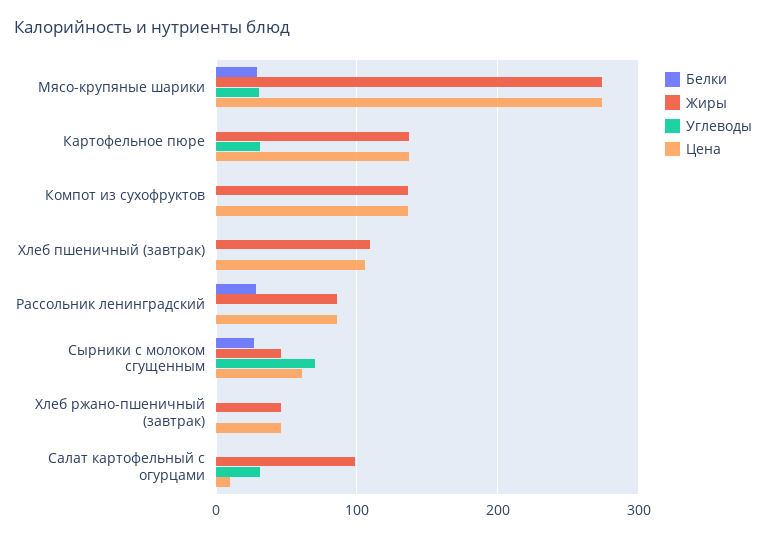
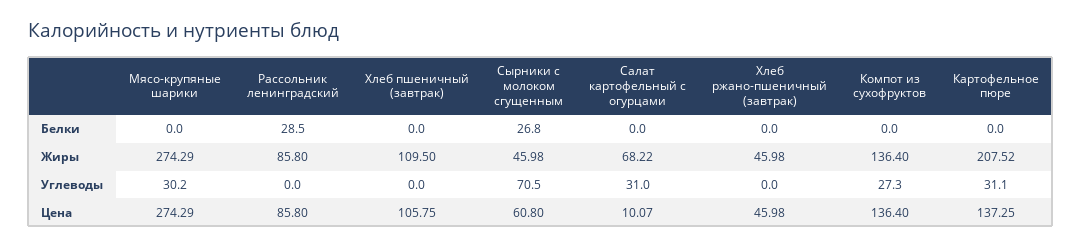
  {
    "Белки": {
-     "Мясо-крупяные шарики": 30,
+     "Мясо-крупяные шарики": 0,
      "Картофельное пюре": 0,
      "Компот из сухофруктов": 0,
      "Хлеб пшеничный (завтрак)": 0,
      "Рассольник ленинградский": 28.5,
      "Сырники с молоком сгущенным": 26.8,
      "Хлеб ржано-пшеничный (завтрак)": 0,
      "Салат картофельный с огурцами": 0
    },
    "Жиры": {
      "Мясо-крупяные шарики": 274.29,
-     "Картофельное пюре": 140,
+     "Картофельное пюре": 207.52,
      "Компот из сухофруктов": 136.4,
      "Хлеб пшеничный (завтрак)": 109.5,
      "Рассольник ленинградский": 85.8,
      "Сырники с молоком сгущенным": 45.98,
      "Хлеб ржано-пшеничный (завтрак)": 45.98,
-     "Салат картофельный с огурцами": 100
+     "Салат картофельный с огурцами": 68.22
    },
    "Углеводы": {
      "Мясо-крупяные шарики": 30.2,
      "Картофельное пюре": 31.1,
-     "Компот из сухофруктов": 0,
+     "Компот из сухофруктов": 27.3,
      "Хлеб пшеничный (завтрак)": 0,
      "Рассольник ленинградский": 0,
      "Сырники с молоком сгущенным": 70.5,
      "Хлеб ржано-пшеничный (завтрак)": 0,
      "Салат картофельный с огурцами": 31
    },
    "Цена": {
      "Мясо-крупяные шарики": 274.29,
      "Картофельное пюре": 137.25,
      "Компот из сухофруктов": 136.4,
      "Хлеб пшеничный (завтрак)": 105.75,
      "Рассольник ленинградский": 85.8,
      "Сырники с молоком сгущенным": 60.8,
      "Хлеб ржано-пшеничный (завтрак)": 45.98,
      "Салат картофельный с огурцами": 10.07
    }
  }

